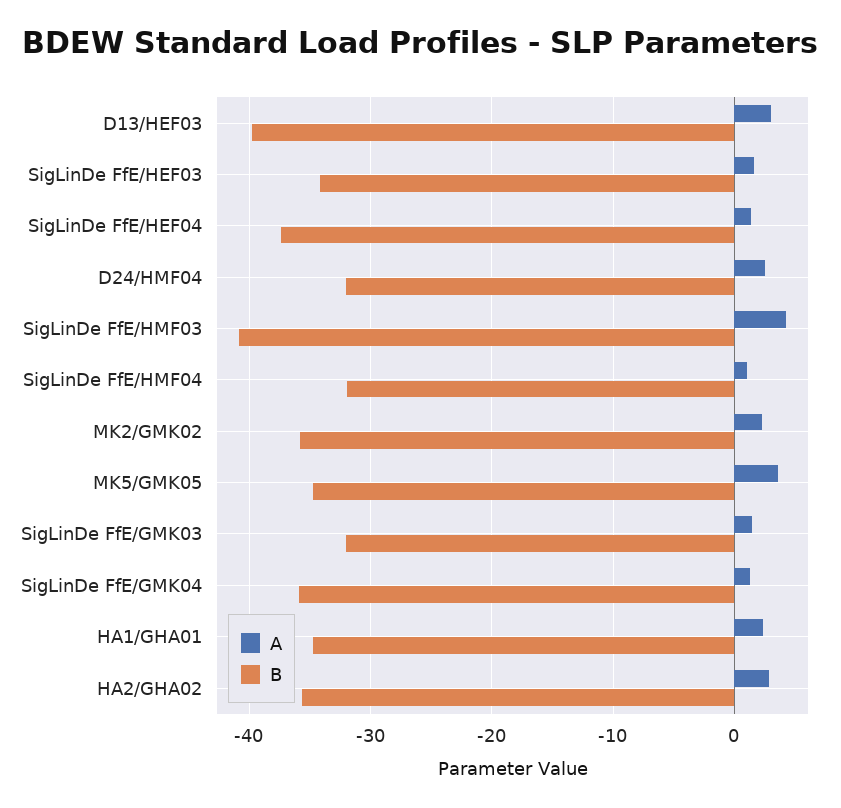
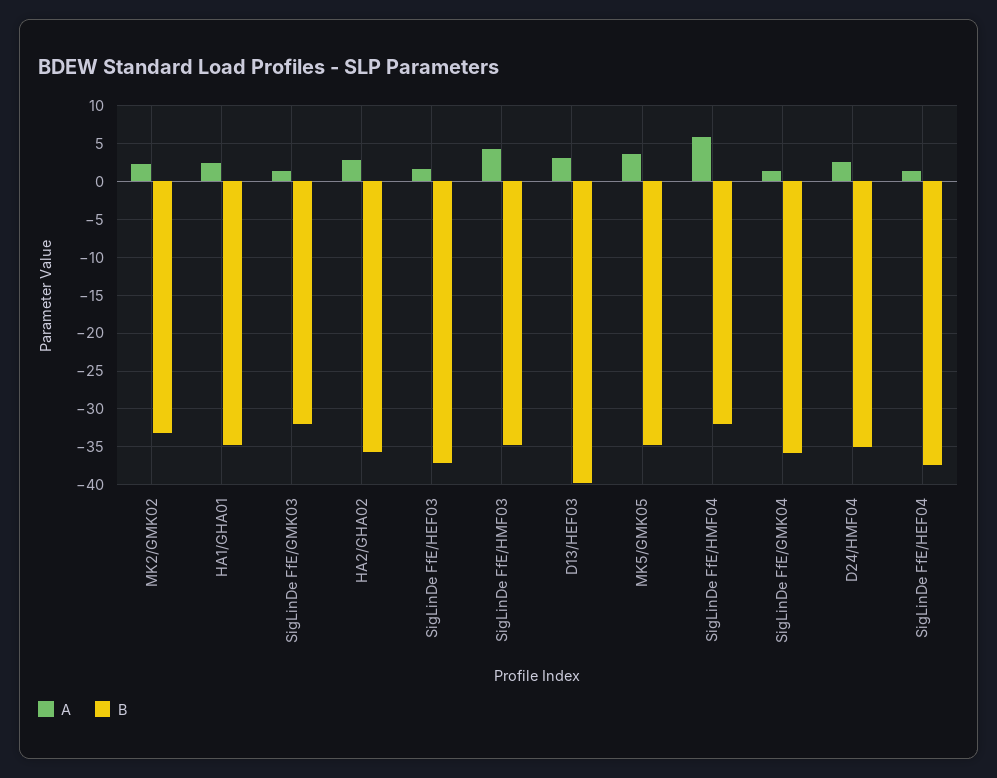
  {
    "A": {
      "D13/HEF03": 3,
      "SigLinDe FfE/HEF03": 2,
      "SigLinDe FfE/HEF04": 1,
      "D24/HMF04": 3,
      "SigLinDe FfE/HMF03": 4,
-     "SigLinDe FfE/HMF04": 1,
+     "SigLinDe FfE/HMF04": 6,
      "MK2/GMK02": 2,
      "MK5/GMK05": 4,
      "SigLinDe FfE/GMK03": 1,
      "SigLinDe FfE/GMK04": 1,
      "HA1/GHA01": 2,
      "HA2/GHA02": 3
    },
    "B": {
      "D13/HEF03": -40,
-     "SigLinDe FfE/HEF03": -34,
+     "SigLinDe FfE/HEF03": -37,
      "SigLinDe FfE/HEF04": -37,
-     "D24/HMF04": -32,
+     "D24/HMF04": -35,
-     "SigLinDe FfE/HMF03": -41,
+     "SigLinDe FfE/HMF03": -35,
      "SigLinDe FfE/HMF04": -32,
-     "MK2/GMK02": -36,
+     "MK2/GMK02": -33,
      "MK5/GMK05": -35,
      "SigLinDe FfE/GMK03": -32,
      "SigLinDe FfE/GMK04": -36,
      "HA1/GHA01": -35,
      "HA2/GHA02": -36
    }
  }

